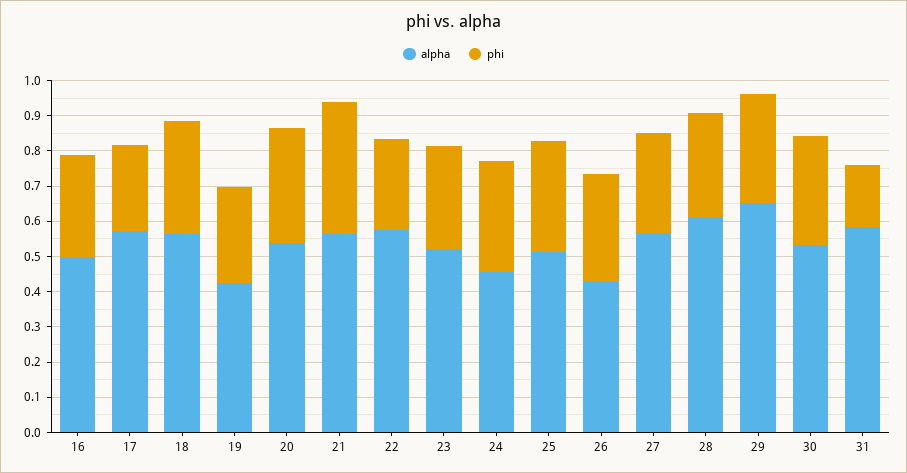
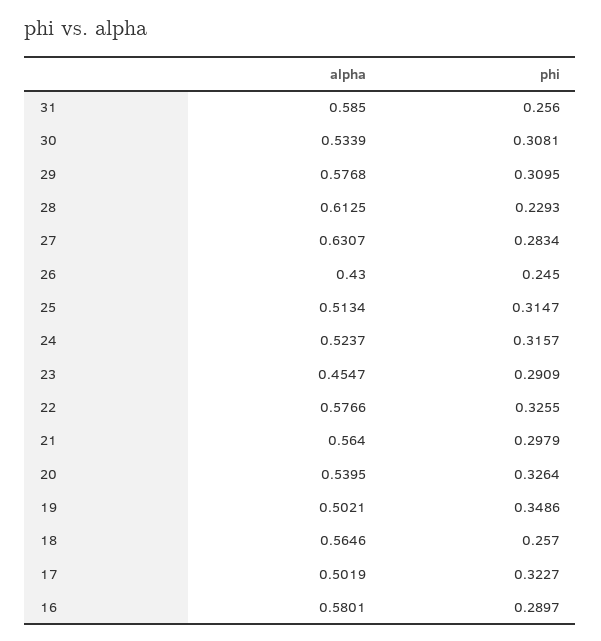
  {
    "alpha": {
-     "16": 0.5,
+     "16": 0.5801,
-     "17": 0.575,
+     "17": 0.5019,
      "18": 0.5646,
-     "19": 0.425,
+     "19": 0.5021,
      "20": 0.5395,
      "21": 0.564,
      "22": 0.5766,
-     "23": 0.525,
+     "23": 0.4547,
-     "24": 0.45,
+     "24": 0.5237,
      "25": 0.5134,
      "26": 0.43,
-     "27": 0.575,
+     "27": 0.6307,
      "28": 0.6125,
-     "29": 0.65,
+     "29": 0.5768,
      "30": 0.5339,
      "31": 0.585
    },
    "phi": {
      "16": 0.2897,
-     "17": 0.25,
+     "17": 0.3227,
-     "18": 0.325,
+     "18": 0.257,
-     "19": 0.275,
+     "19": 0.3486,
      "20": 0.3264,
-     "21": 0.375,
+     "21": 0.2979,
-     "22": 0.25,
+     "22": 0.3255,
      "23": 0.2909,
      "24": 0.3157,
      "25": 0.3147,
-     "26": 0.3,
+     "26": 0.245,
      "27": 0.2834,
-     "28": 0.3,
+     "28": 0.2293,
      "29": 0.3095,
      "30": 0.3081,
-     "31": 0.175
+     "31": 0.256
    }
  }

